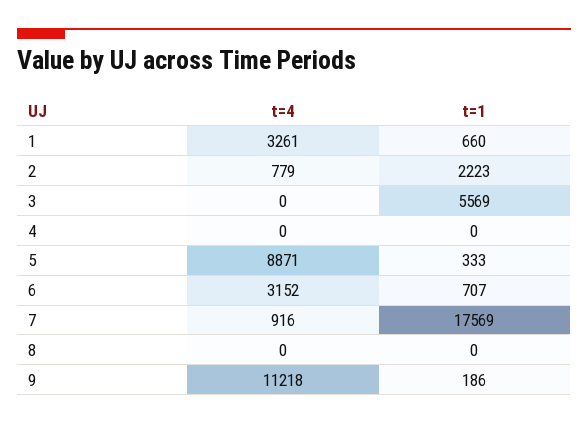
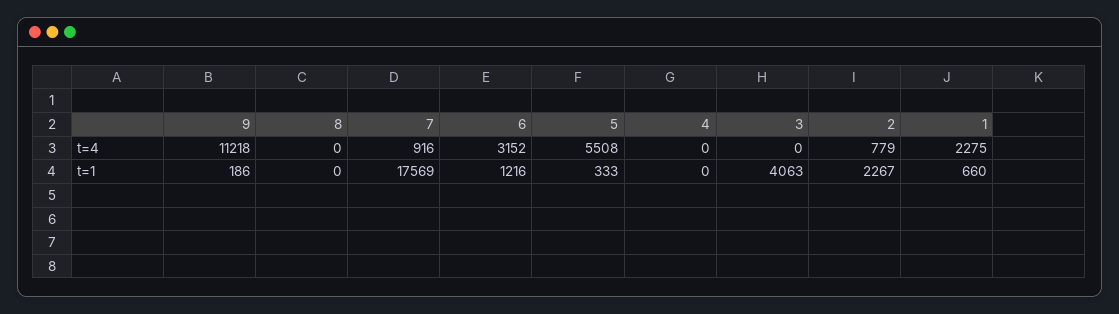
  {
    "t=4": {
-     "1": 3261,
+     "1": 2275,
      "2": 779,
      "3": 0,
      "4": 0,
-     "5": 8871,
+     "5": 5508,
      "6": 3152,
      "7": 916,
      "8": 0,
      "9": 11218
    },
    "t=1": {
      "1": 660,
-     "2": 2223,
+     "2": 2267,
-     "3": 5569,
+     "3": 4063,
      "4": 0,
      "5": 333,
-     "6": 707,
+     "6": 1216,
      "7": 17569,
      "8": 0,
      "9": 186
    }
  }

